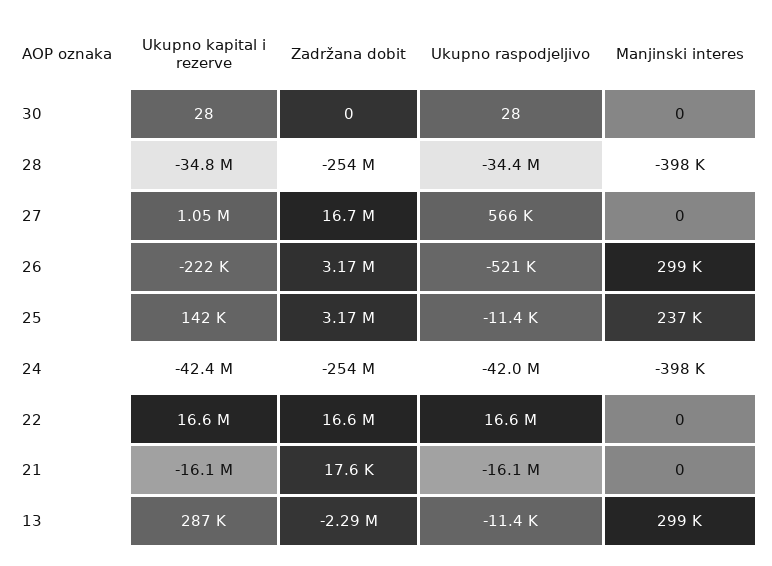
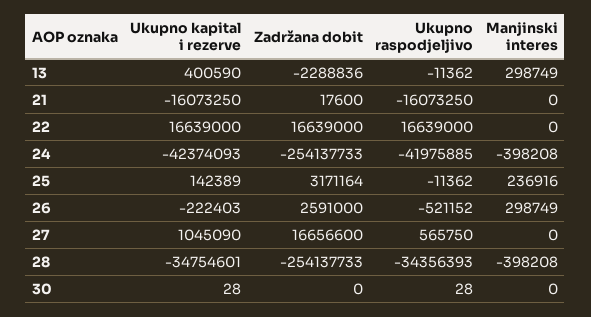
  {
    "Ukupno kapital i rezerve": {
      "30": 28,
      "28": -34754601,
      "27": 1045090,
      "26": -222403,
      "25": 142389,
      "24": -42374093,
      "22": 16639000,
      "21": -16073250,
-     "13": 287000
+     "13": 400590
    },
    "Zadržana dobit": {
      "30": 0,
      "28": -254137733,
      "27": 16656600,
-     "26": 3170000,
+     "26": 2591000,
      "25": 3171164,
      "24": -254137733,
      "22": 16639000,
      "21": 17600,
      "13": -2288836
    },
    "Ukupno raspodjeljivo": {
      "30": 28,
      "28": -34356393,
      "27": 565750,
      "26": -521152,
      "25": -11362,
      "24": -41975885,
      "22": 16639000,
      "21": -16073250,
      "13": -11362
    },
    "Manjinski interes": {
      "30": 0,
      "28": -398208,
      "27": 0,
      "26": 298749,
      "25": 236916,
      "24": -398208,
      "22": 0,
      "21": 0,
      "13": 298749
    }
  }

